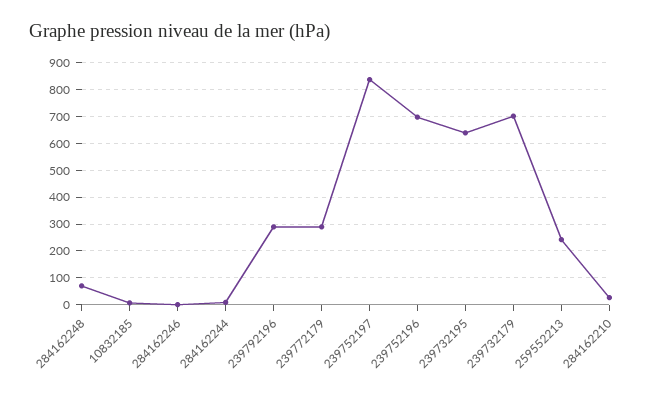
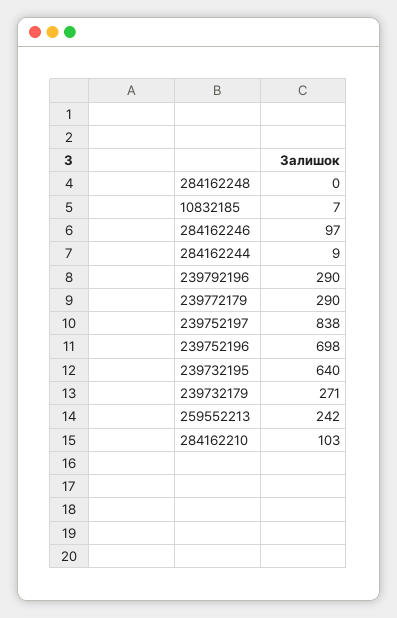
  {
-   "284162248": 75,
+   "284162248": 0,
    "10832185": 7,
-   "284162246": 0,
+   "284162246": 97,
    "284162244": 9,
    "239792196": 290,
    "239772179": 290,
    "239752197": 838,
    "239752196": 698,
    "239732195": 640,
-   "239732179": 700,
+   "239732179": 271,
    "259552213": 242,
-   "284162210": 25
+   "284162210": 103
  }

